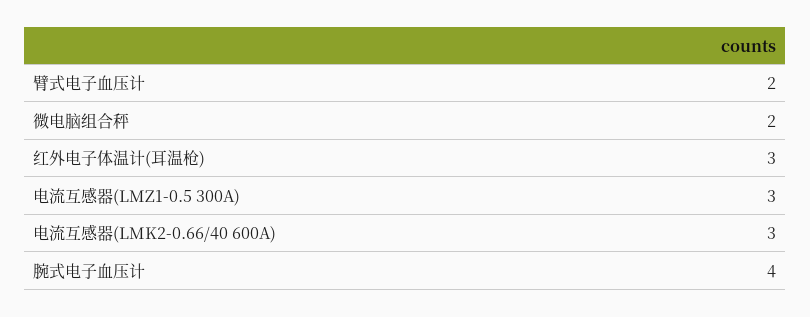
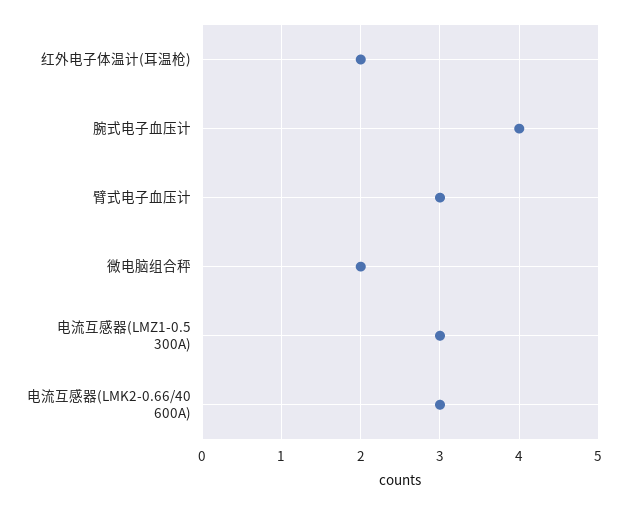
  {
-   "臂式电子血压计": 2,
+   "臂式电子血压计": 3,
    "微电脑组合秤": 2,
-   "红外电子体温计(耳温枪)": 3,
+   "红外电子体温计(耳温枪)": 2,
    "电流互感器(LMZ1-0.5 300A)": 3,
    "电流互感器(LMK2-0.66/40 600A)": 3,
    "腕式电子血压计": 4
  }

